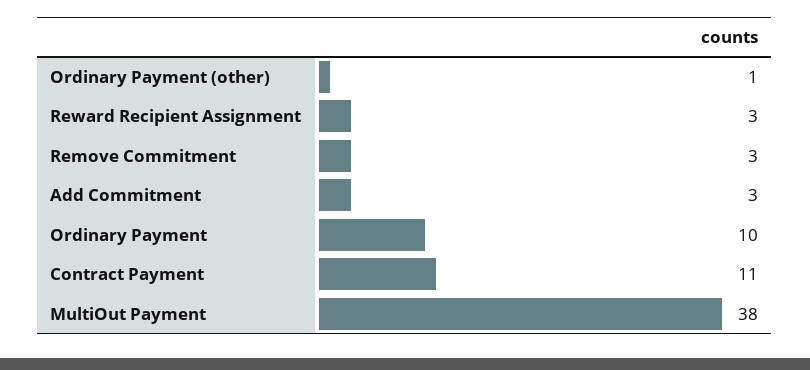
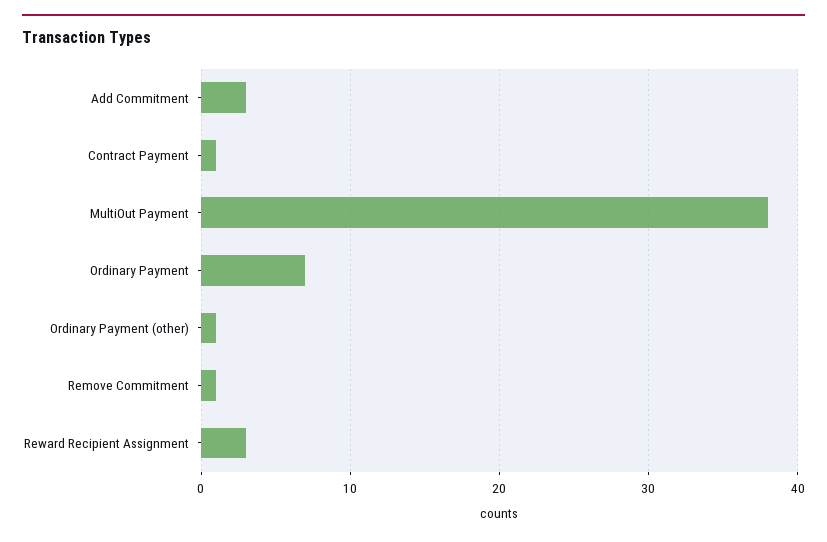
  {
    "Ordinary Payment (other)": 1,
    "Reward Recipient Assignment": 3,
-   "Remove Commitment": 3,
+   "Remove Commitment": 1,
    "Add Commitment": 3,
-   "Ordinary Payment": 10,
+   "Ordinary Payment": 7,
-   "Contract Payment": 11,
+   "Contract Payment": 1,
    "MultiOut Payment": 38
  }

